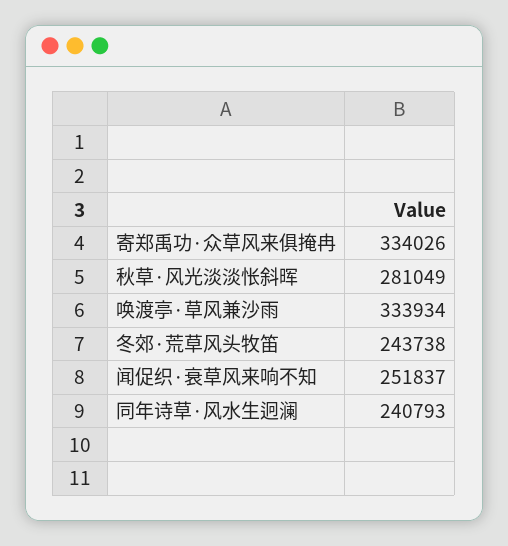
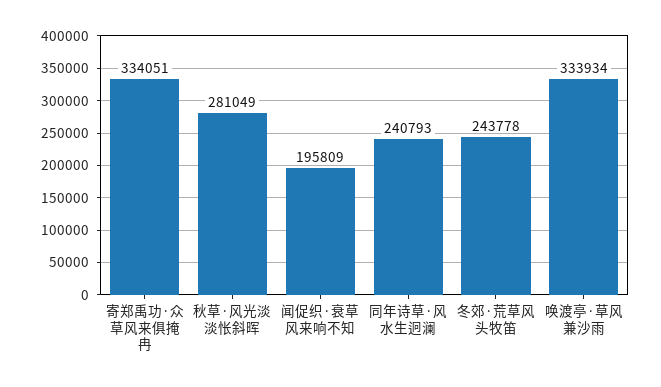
  {
-   "寄郑禹功·众草风来俱掩冉": 334026,
+   "寄郑禹功·众草风来俱掩冉": 334051,
    "秋草·风光淡淡怅斜晖": 281049,
    "唤渡亭·草风兼沙雨": 333934,
-   "冬郊·荒草风头牧笛": 243738,
+   "冬郊·荒草风头牧笛": 243778,
-   "闻促织·衰草风来响不知": 251837,
+   "闻促织·衰草风来响不知": 195809,
    "同年诗草·风水生迥澜": 240793
  }

